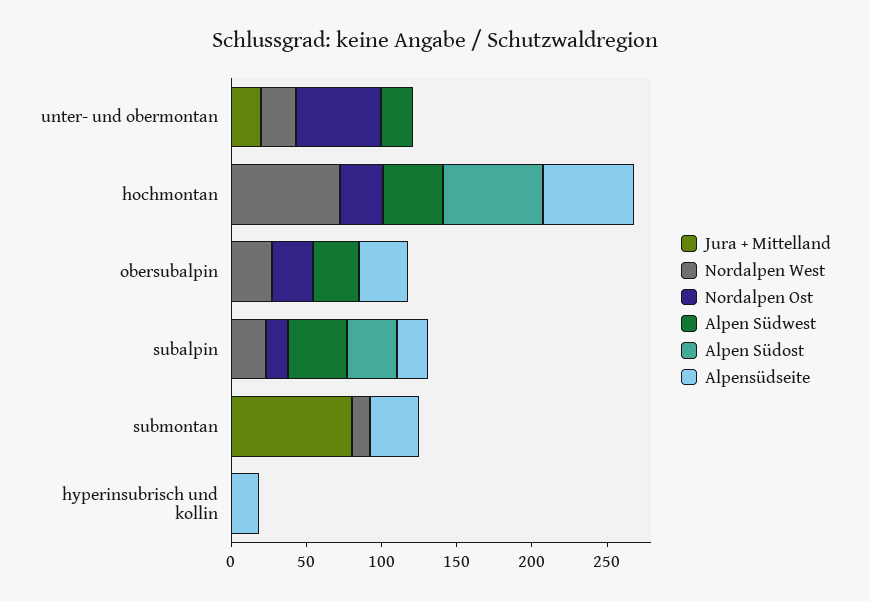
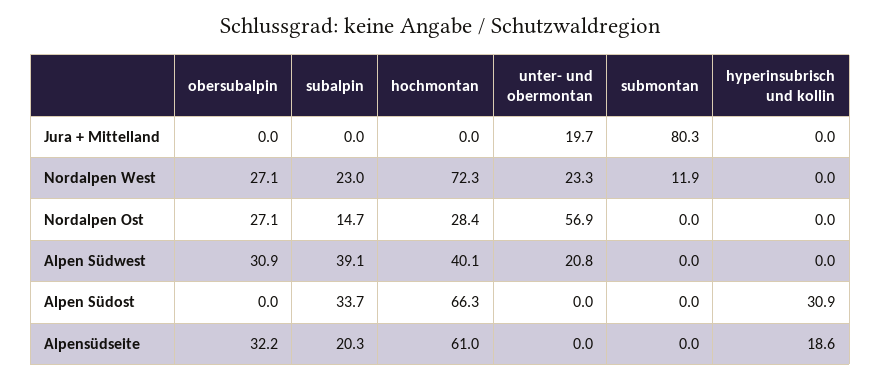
  {
    "Jura + Mittelland": {
      "unter- und obermontan": 19.7,
      "hochmontan": 0,
      "obersubalpin": 0,
      "subalpin": 0,
      "submontan": 80.3,
      "hyperinsubrisch und kollin": 0
    },
    "Nordalpen West": {
      "unter- und obermontan": 23.3,
      "hochmontan": 72.3,
      "obersubalpin": 27.1,
      "subalpin": 23,
      "submontan": 11.9,
      "hyperinsubrisch und kollin": 0
    },
    "Nordalpen Ost": {
      "unter- und obermontan": 56.9,
      "hochmontan": 28.4,
      "obersubalpin": 27.1,
      "subalpin": 14.7,
      "submontan": 0,
      "hyperinsubrisch und kollin": 0
    },
    "Alpen Südwest": {
      "unter- und obermontan": 20.8,
      "hochmontan": 40.1,
      "obersubalpin": 30.9,
      "subalpin": 39.1,
      "submontan": 0,
      "hyperinsubrisch und kollin": 0
    },
    "Alpen Südost": {
      "unter- und obermontan": 0,
      "hochmontan": 66.3,
      "obersubalpin": 0,
      "subalpin": 33.7,
      "submontan": 0,
-     "hyperinsubrisch und kollin": 0
+     "hyperinsubrisch und kollin": 30.9
    },
    "Alpensüdseite": {
      "unter- und obermontan": 0,
      "hochmontan": 61,
      "obersubalpin": 32.2,
      "subalpin": 20.3,
-     "submontan": 30,
+     "submontan": 0,
      "hyperinsubrisch und kollin": 18.6
    }
  }

